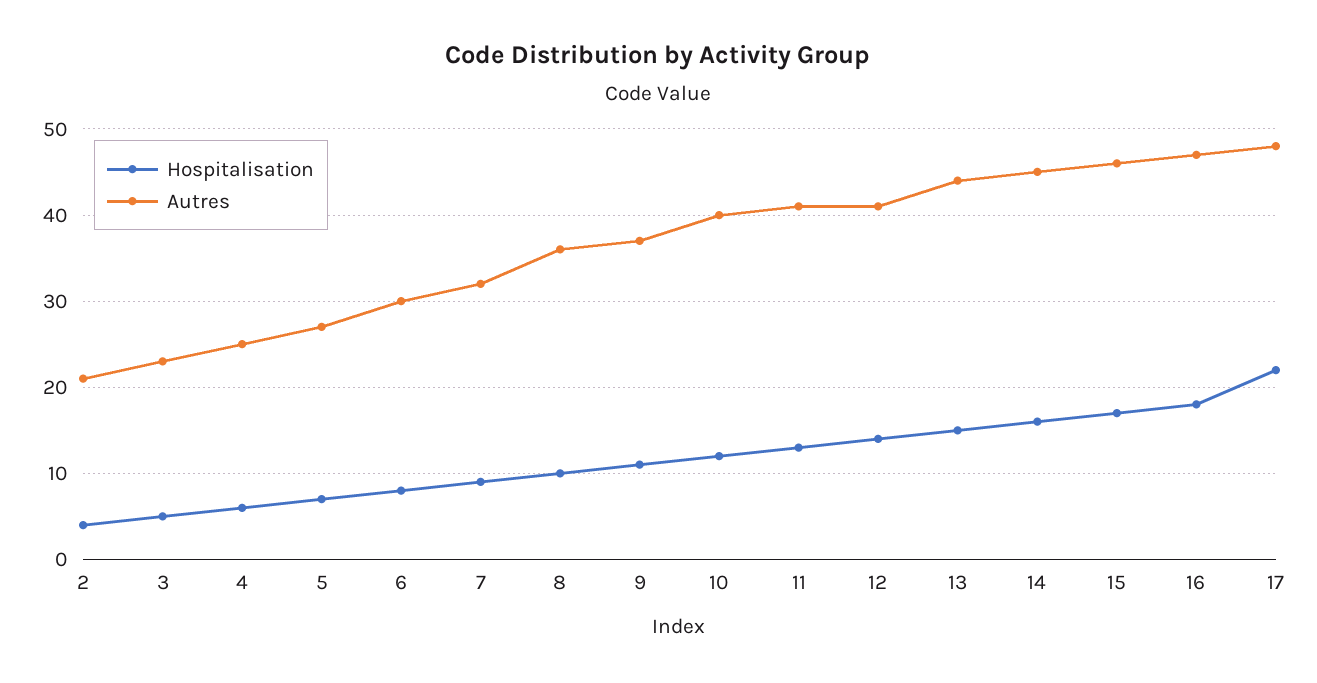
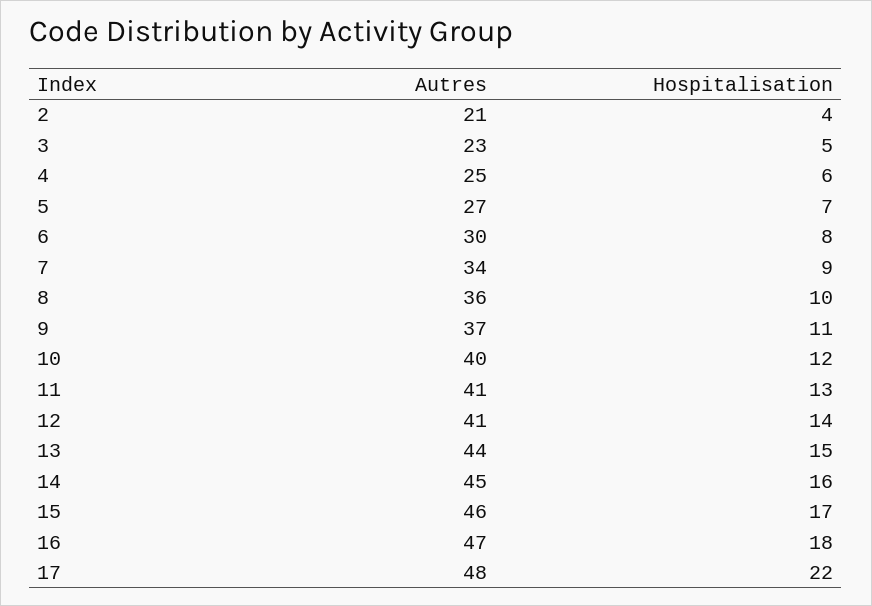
  {
    "Hospitalisation": {
      "2": 4,
      "3": 5,
      "4": 6,
      "5": 7,
      "6": 8,
      "7": 9,
      "8": 10,
      "9": 11,
      "10": 12,
      "11": 13,
      "12": 14,
      "13": 15,
      "14": 16,
      "15": 17,
      "16": 18,
      "17": 22
    },
    "Autres": {
      "2": 21,
      "3": 23,
      "4": 25,
      "5": 27,
      "6": 30,
-     "7": 32,
+     "7": 34,
      "8": 36,
      "9": 37,
      "10": 40,
      "11": 41,
      "12": 41,
      "13": 44,
      "14": 45,
      "15": 46,
      "16": 47,
      "17": 48
    }
  }

